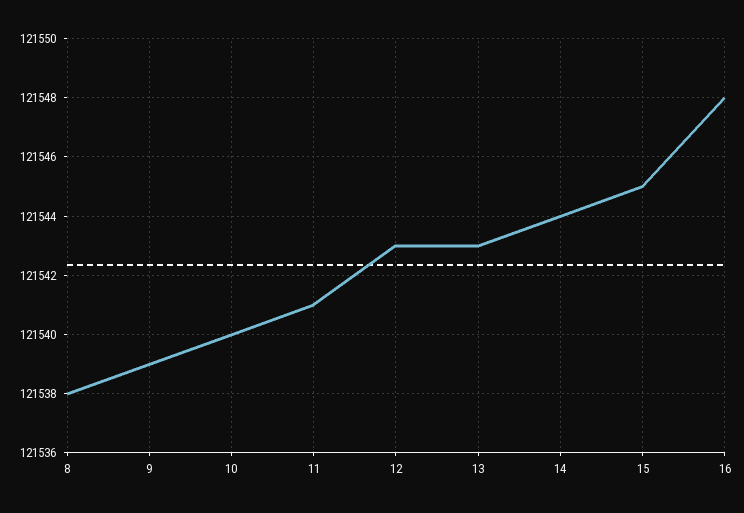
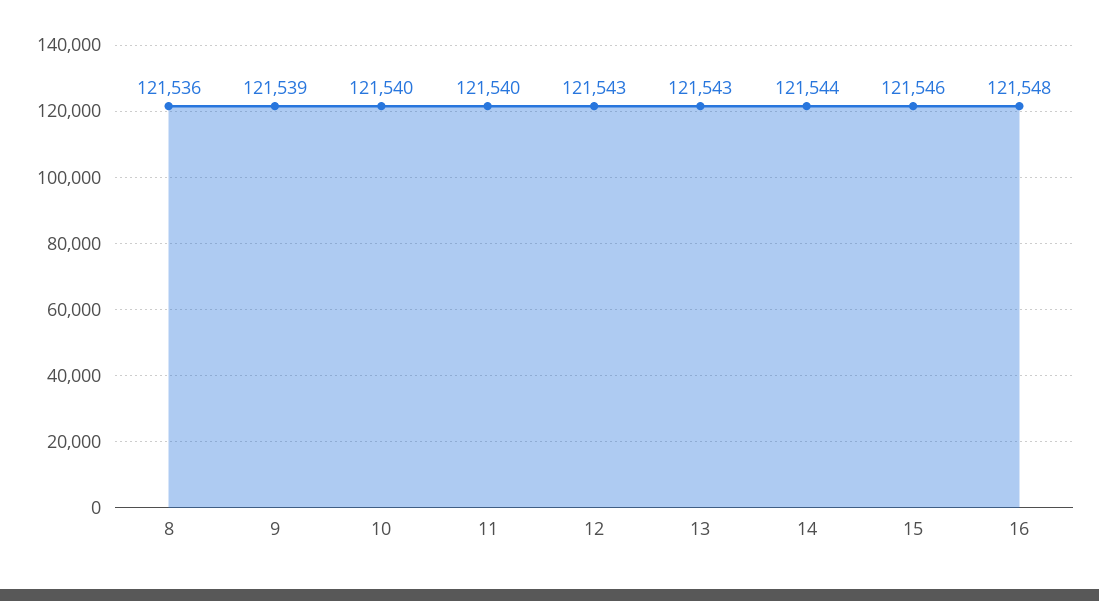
  {
-   "8": 121538,
+   "8": 121536,
    "9": 121539,
    "10": 121540,
-   "11": 121541,
+   "11": 121540,
    "12": 121543,
    "13": 121543,
    "14": 121544,
-   "15": 121545,
+   "15": 121546,
    "16": 121548
  }

